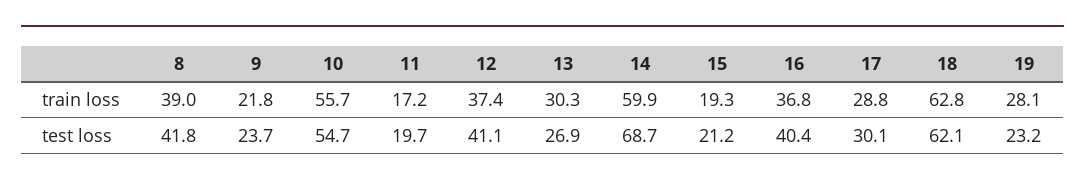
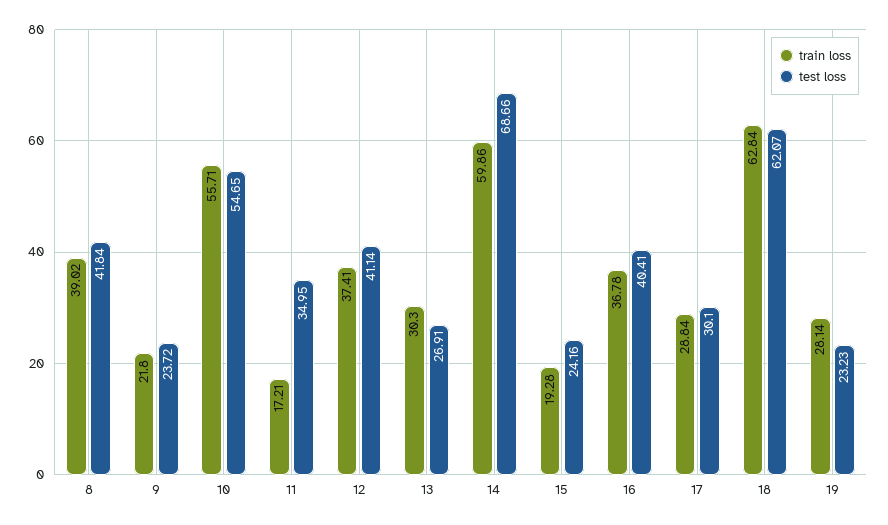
  {
    "train loss": {
      "8": 39.02,
      "9": 21.8,
      "10": 55.71,
      "11": 17.21,
      "12": 37.41,
      "13": 30.3,
      "14": 59.86,
      "15": 19.28,
      "16": 36.78,
      "17": 28.84,
      "18": 62.84,
      "19": 28.14
    },
    "test loss": {
      "8": 41.84,
      "9": 23.72,
      "10": 54.65,
-     "11": 19.7,
+     "11": 34.95,
      "12": 41.14,
      "13": 26.91,
      "14": 68.66,
-     "15": 21.2,
+     "15": 24.16,
      "16": 40.41,
      "17": 30.1,
      "18": 62.07,
      "19": 23.23
    }
  }

